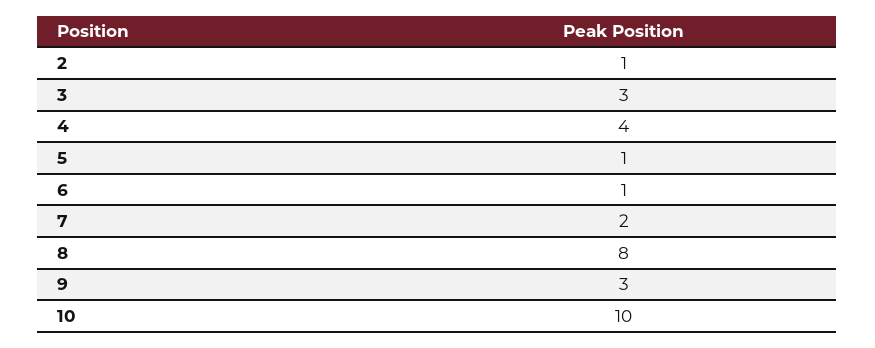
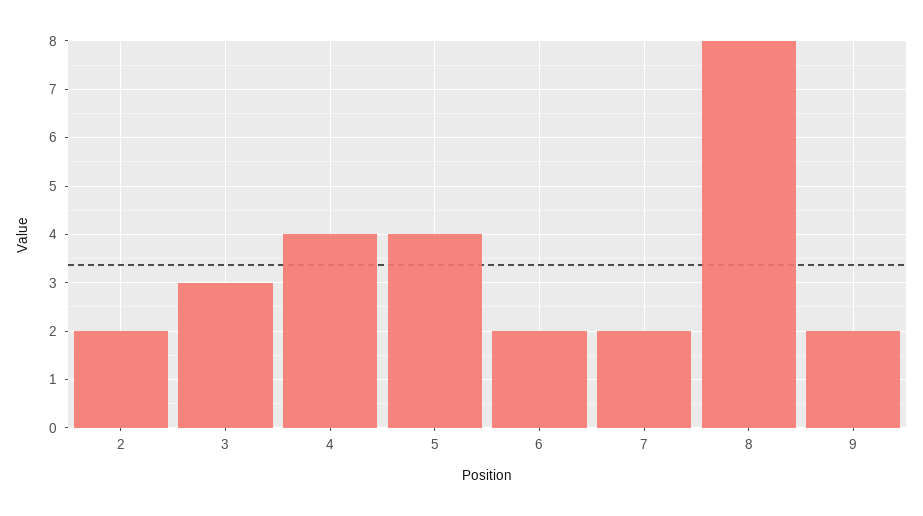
  {
-   "2": 1,
+   "2": 2,
    "3": 3,
    "4": 4,
-   "5": 1,
+   "5": 4,
-   "6": 1,
+   "6": 2,
    "7": 2,
    "8": 8,
-   "9": 3,
+   "9": 2
-   "10": 10
  }

